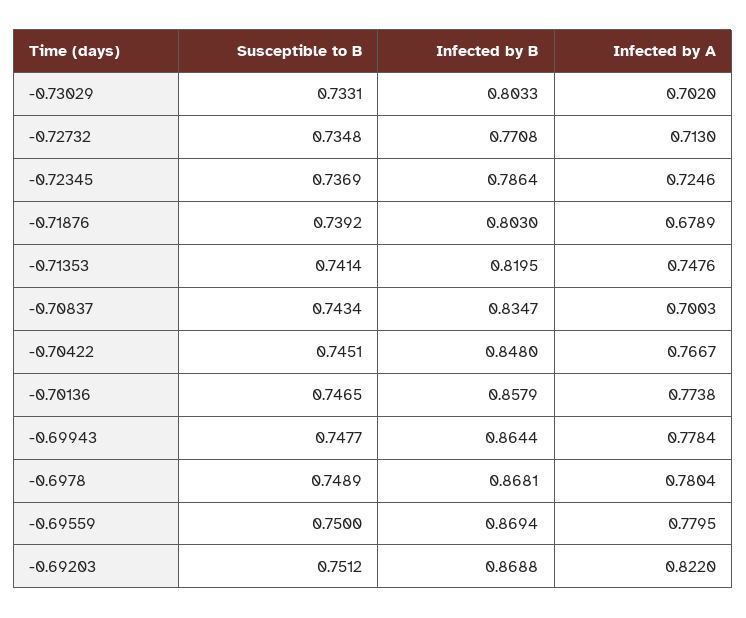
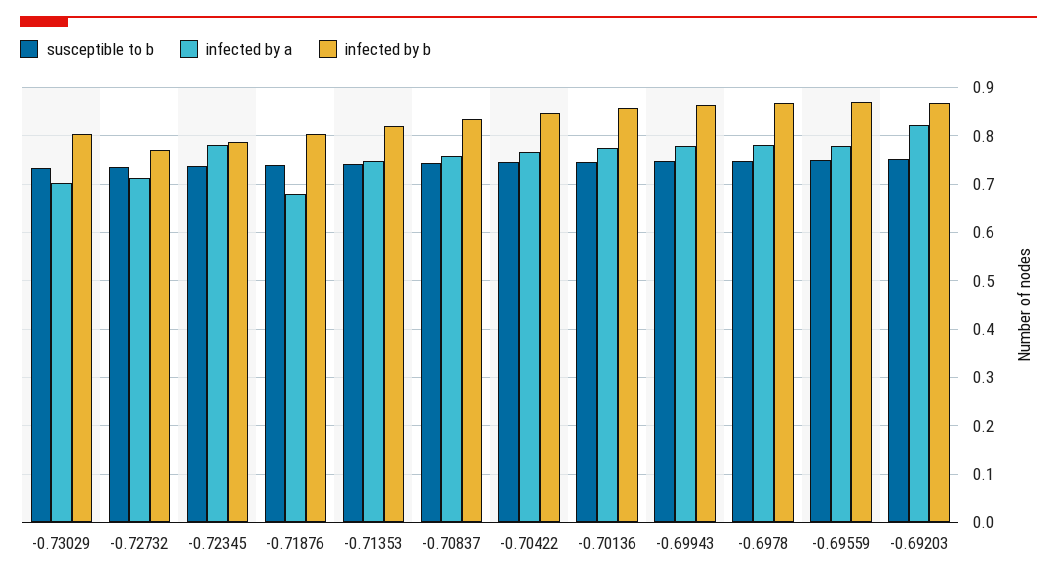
  {
    "Susceptible to B": {
      "-0.73029": 0.7331,
      "-0.72732": 0.7348,
      "-0.72345": 0.7369,
      "-0.71876": 0.7392,
      "-0.71353": 0.7414,
      "-0.70837": 0.7434,
      "-0.70422": 0.7451,
      "-0.70136": 0.7465,
      "-0.69943": 0.7477,
      "-0.6978": 0.7489,
      "-0.69559": 0.75,
      "-0.69203": 0.7512
    },
    "Infected by B": {
      "-0.73029": 0.8033,
      "-0.72732": 0.7708,
      "-0.72345": 0.7864,
      "-0.71876": 0.803,
      "-0.71353": 0.8195,
      "-0.70837": 0.8347,
      "-0.70422": 0.848,
      "-0.70136": 0.8579,
      "-0.69943": 0.8644,
      "-0.6978": 0.8681,
      "-0.69559": 0.8694,
      "-0.69203": 0.8688
    },
    "Infected by A": {
      "-0.73029": 0.702,
      "-0.72732": 0.713,
-     "-0.72345": 0.7246,
+     "-0.72345": 0.78,
      "-0.71876": 0.6789,
      "-0.71353": 0.7476,
-     "-0.70837": 0.7003,
+     "-0.70837": 0.76,
      "-0.70422": 0.7667,
      "-0.70136": 0.7738,
      "-0.69943": 0.7784,
      "-0.6978": 0.7804,
      "-0.69559": 0.7795,
      "-0.69203": 0.822
    }
  }

